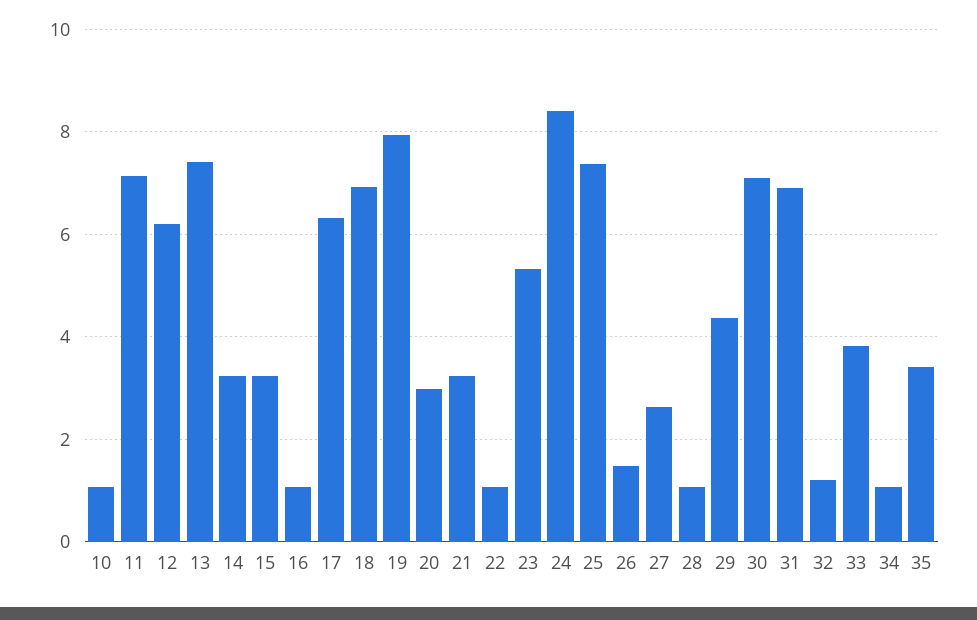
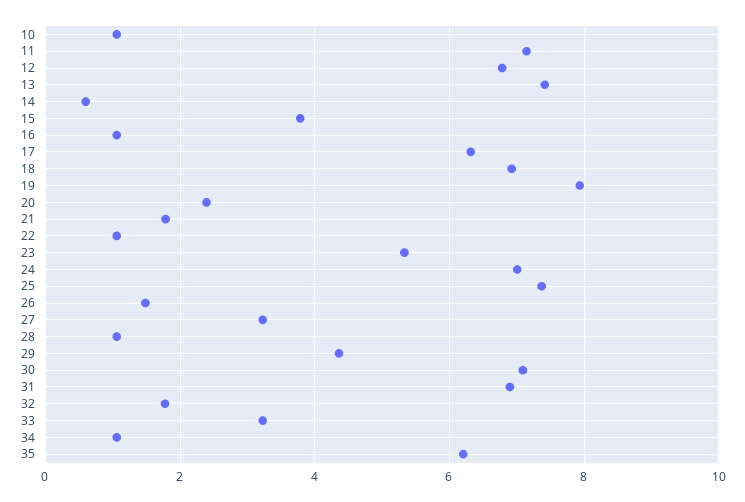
  {
    "10": 1,
    "11": 7.2,
-   "12": 6.2,
+   "12": 6.8,
    "13": 7.4,
-   "14": 3.2,
+   "14": 0.6,
-   "15": 3.2,
+   "15": 3.8,
    "16": 1,
    "17": 6.4,
    "18": 7,
    "19": 8,
-   "20": 3,
+   "20": 2.4,
-   "21": 3.2,
+   "21": 1.8,
    "22": 1,
    "23": 5.4,
-   "24": 8.4,
+   "24": 7,
    "25": 7.4,
    "26": 1.4,
-   "27": 2.6,
+   "27": 3.2,
    "28": 1,
    "29": 4.4,
    "30": 7,
    "31": 6.8,
-   "32": 1.2,
+   "32": 1.8,
-   "33": 3.8,
+   "33": 3.2,
    "34": 1,
-   "35": 3.4
+   "35": 6.2
  }

